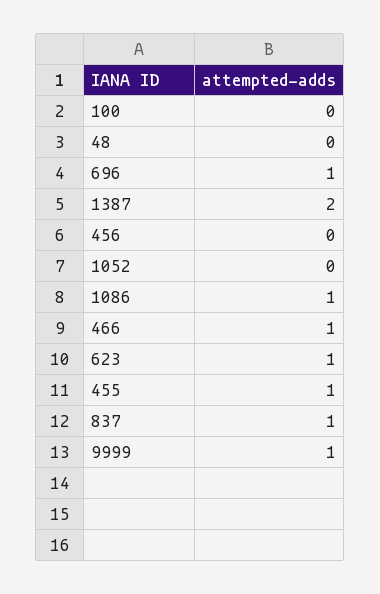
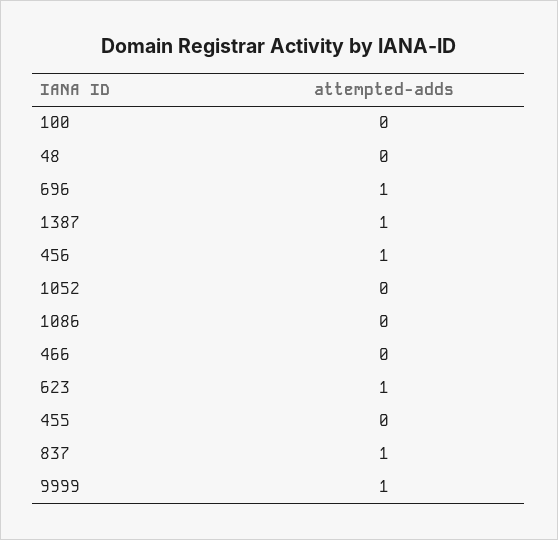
  {
    "100": 0,
    "48": 0,
    "696": 1,
-   "1387": 2,
+   "1387": 1,
-   "456": 0,
+   "456": 1,
    "1052": 0,
-   "1086": 1,
+   "1086": 0,
-   "466": 1,
+   "466": 0,
    "623": 1,
-   "455": 1,
+   "455": 0,
    "837": 1,
    "9999": 1
  }

